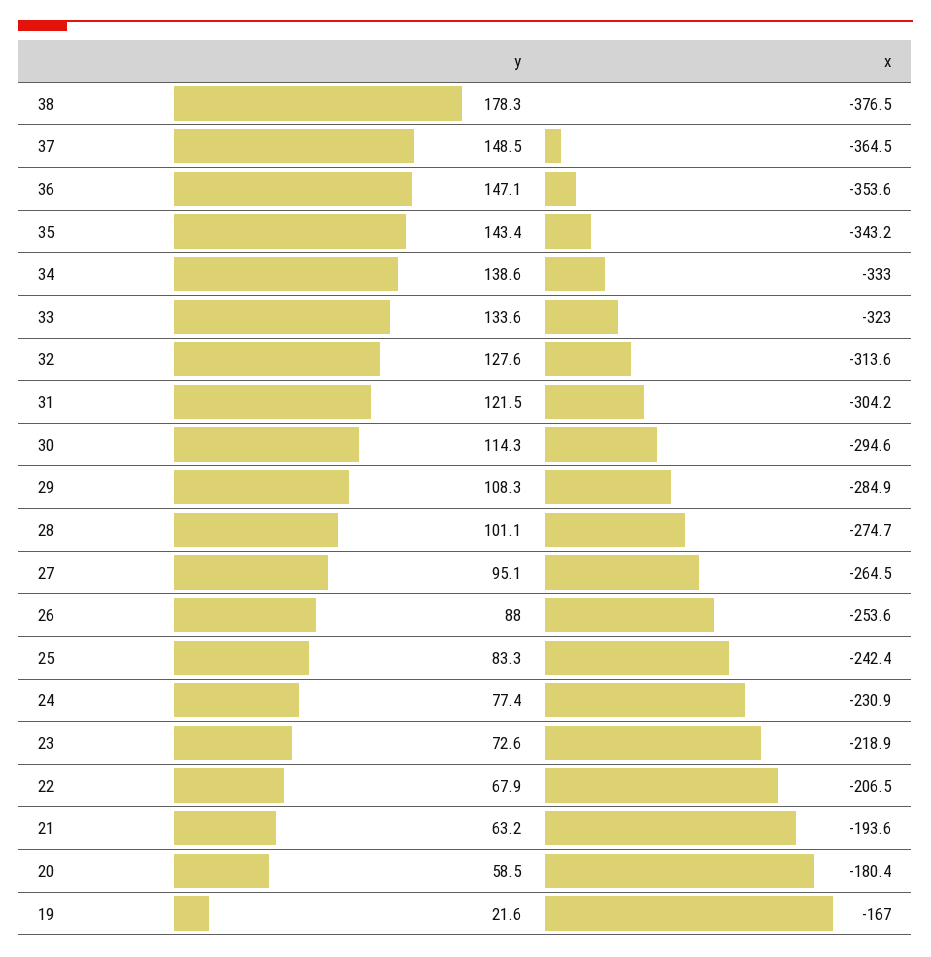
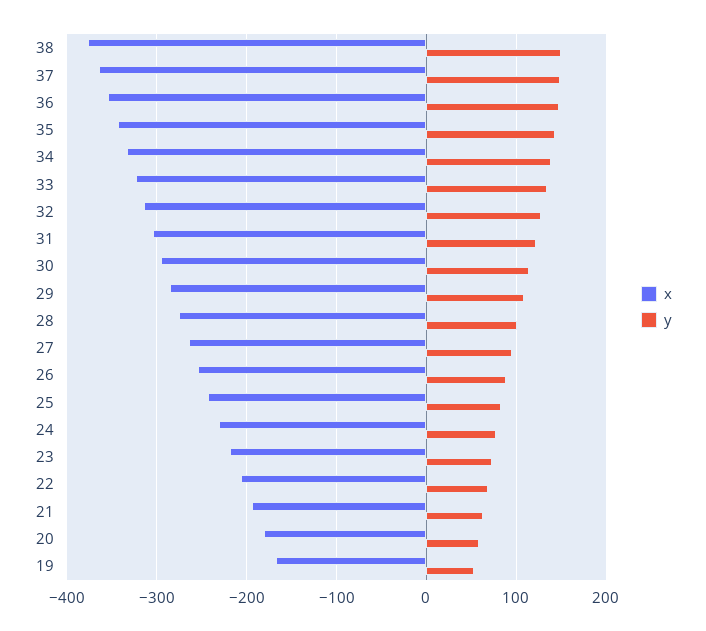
  {
    "y": {
-     "38": 178.3,
+     "38": 150,
      "37": 148.5,
      "36": 147.1,
      "35": 143.4,
      "34": 138.6,
      "33": 133.6,
      "32": 127.6,
      "31": 121.5,
      "30": 114.3,
      "29": 108.3,
      "28": 101.1,
      "27": 95.1,
      "26": 88,
      "25": 83.3,
      "24": 77.4,
      "23": 72.6,
      "22": 67.9,
      "21": 63.2,
      "20": 58.5,
-     "19": 21.6
+     "19": 50
    },
    "x": {
      "38": -376.5,
      "37": -364.5,
      "36": -353.6,
      "35": -343.2,
      "34": -333,
      "33": -323,
      "32": -313.6,
      "31": -304.2,
      "30": -294.6,
      "29": -284.9,
      "28": -274.7,
      "27": -264.5,
      "26": -253.6,
      "25": -242.4,
      "24": -230.9,
      "23": -218.9,
      "22": -206.5,
      "21": -193.6,
      "20": -180.4,
      "19": -167
    }
  }

